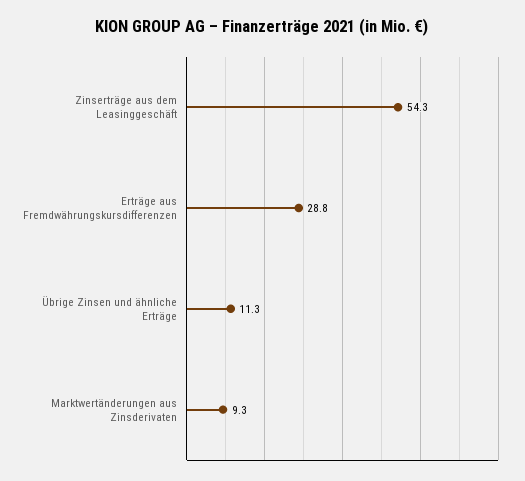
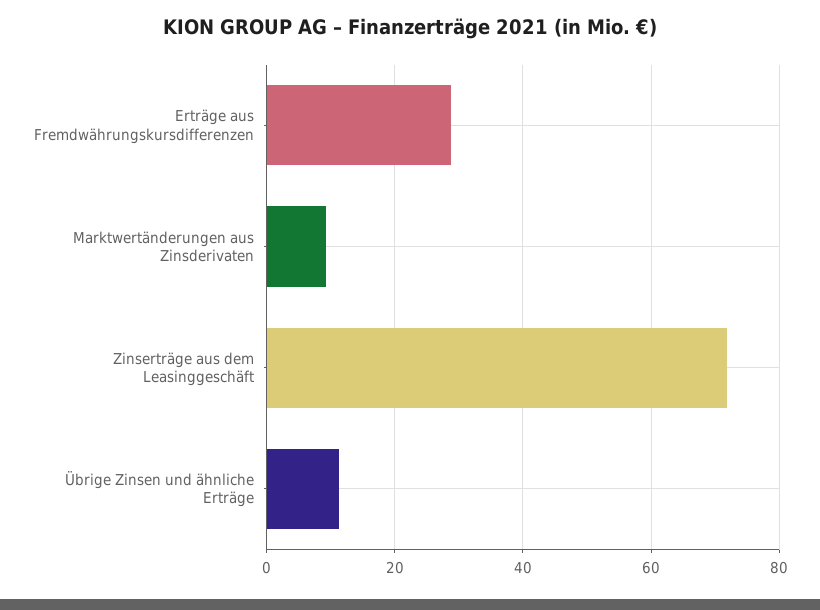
  {
-   "Zinserträge aus dem Leasinggeschäft": 54.3,
+   "Zinserträge aus dem Leasinggeschäft": 72,
    "Erträge aus Fremdwährungskursdifferenzen": 28.8,
    "Übrige Zinsen und ähnliche Erträge": 11.3,
    "Marktwertänderungen aus Zinsderivaten": 9.3
  }

